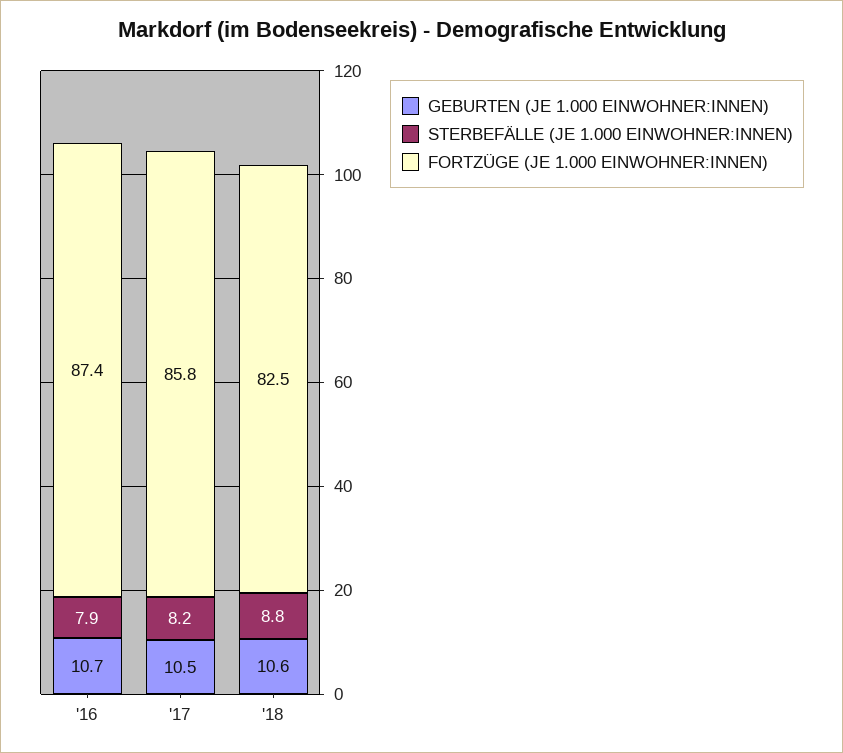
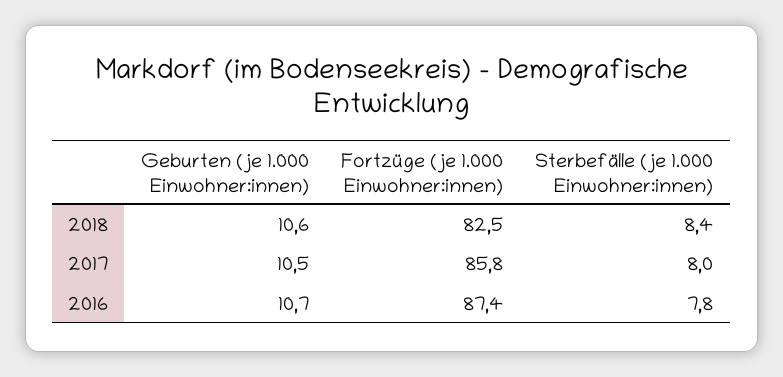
  {
    "GEBURTEN (JE 1.000 EINWOHNER:INNEN)": {
      "'16": 10.7,
      "'17": 10.5,
      "'18": 10.6
    },
    "STERBEFÄLLE (JE 1.000 EINWOHNER:INNEN)": {
-     "'16": 7.9,
+     "'16": 7.8,
-     "'17": 8.2,
+     "'17": 8,
-     "'18": 8.8
+     "'18": 8.4
    },
    "FORTZÜGE (JE 1.000 EINWOHNER:INNEN)": {
      "'16": 87.4,
      "'17": 85.8,
      "'18": 82.5
    }
  }

